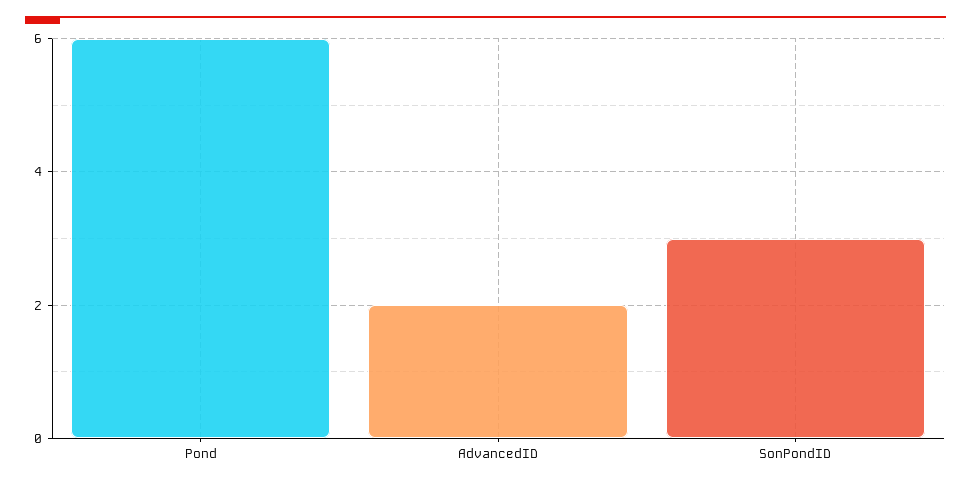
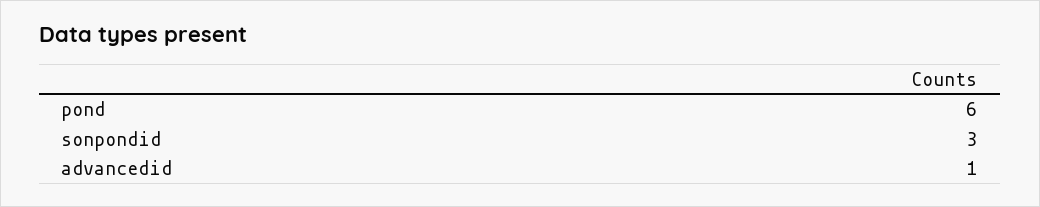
  {
    "Pond": 6,
-   "AdvancedID": 2,
+   "AdvancedID": 1,
    "SonPondID": 3
  }

